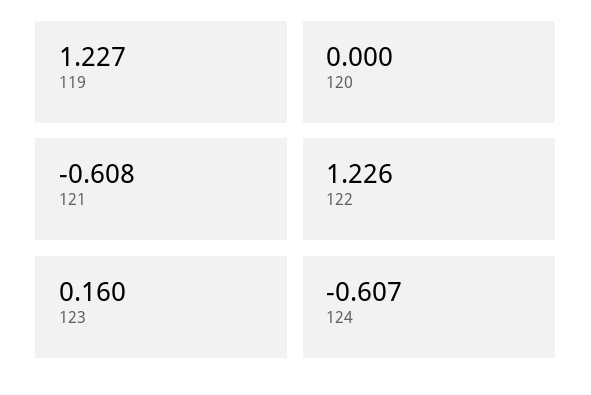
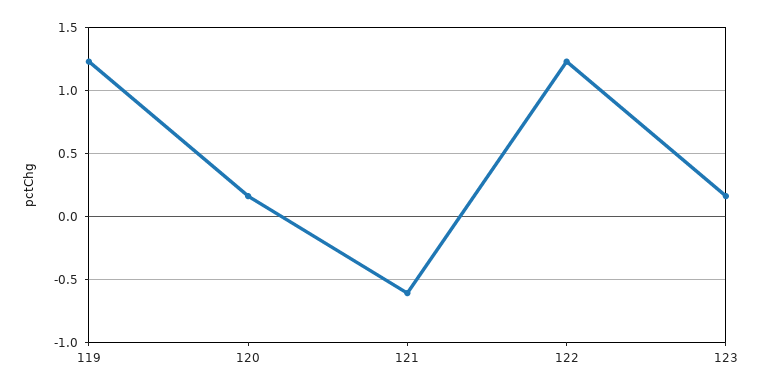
  {
    "119": 1.227,
-   "120": 0,
+   "120": 0.15,
    "121": -0.608,
    "122": 1.226,
-   "123": 0.16,
+   "123": 0.16
-   "124": -0.607
  }

